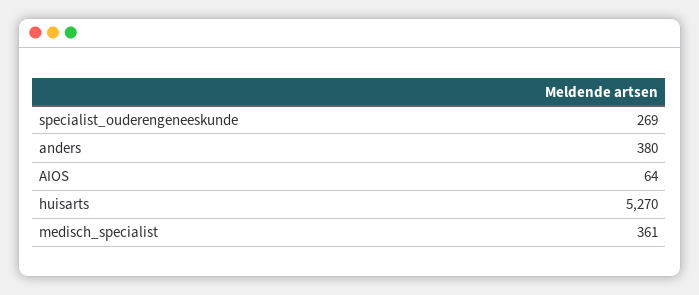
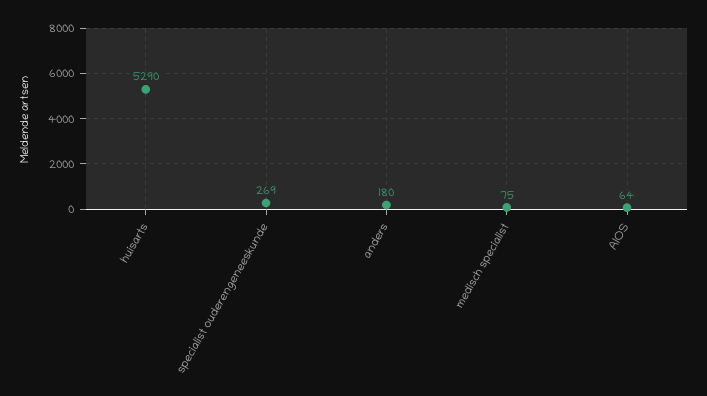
  {
    "specialist_ouderengeneeskunde": 269,
-   "anders": 380,
+   "anders": 180,
    "AIOS": 64,
-   "huisarts": 5270,
+   "huisarts": 5290,
-   "medisch_specialist": 361
+   "medisch_specialist": 75
  }

